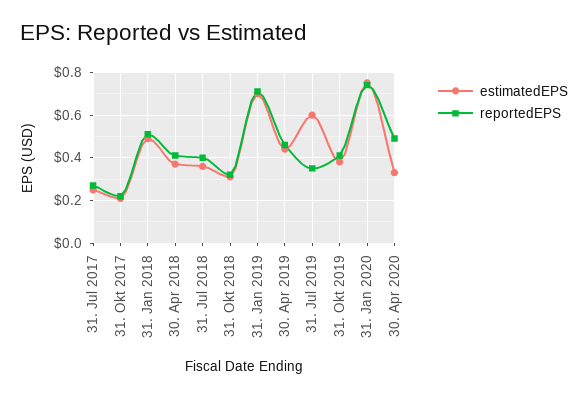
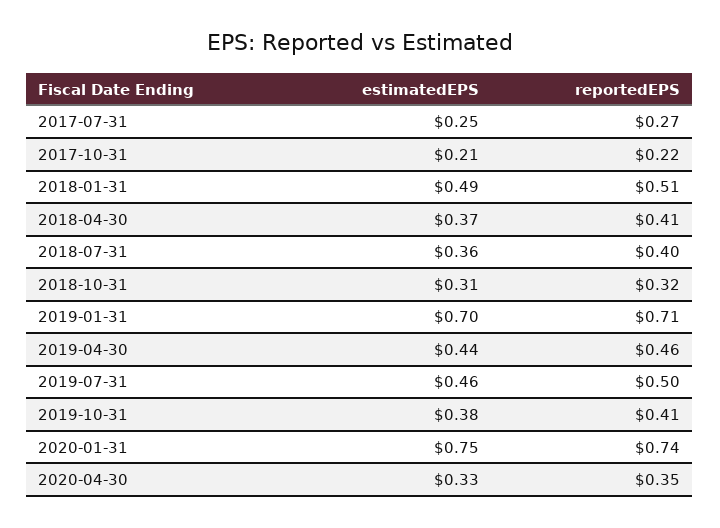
  {
    "estimatedEPS": {
      "31. Jul 2017": 0.25,
      "31. Okt 2017": 0.21,
      "31. Jan 2018": 0.49,
      "30. Apr 2018": 0.37,
      "31. Jul 2018": 0.36,
      "31. Okt 2018": 0.31,
      "31. Jan 2019": 0.7,
      "30. Apr 2019": 0.44,
-     "31. Jul 2019": 0.6,
+     "31. Jul 2019": 0.46,
      "31. Okt 2019": 0.38,
      "31. Jan 2020": 0.75,
      "30. Apr 2020": 0.33
    },
    "reportedEPS": {
      "31. Jul 2017": 0.27,
      "31. Okt 2017": 0.22,
      "31. Jan 2018": 0.51,
      "30. Apr 2018": 0.41,
      "31. Jul 2018": 0.4,
      "31. Okt 2018": 0.32,
      "31. Jan 2019": 0.71,
      "30. Apr 2019": 0.46,
-     "31. Jul 2019": 0.35,
+     "31. Jul 2019": 0.5,
      "31. Okt 2019": 0.41,
      "31. Jan 2020": 0.74,
-     "30. Apr 2020": 0.5
+     "30. Apr 2020": 0.35
    }
  }

